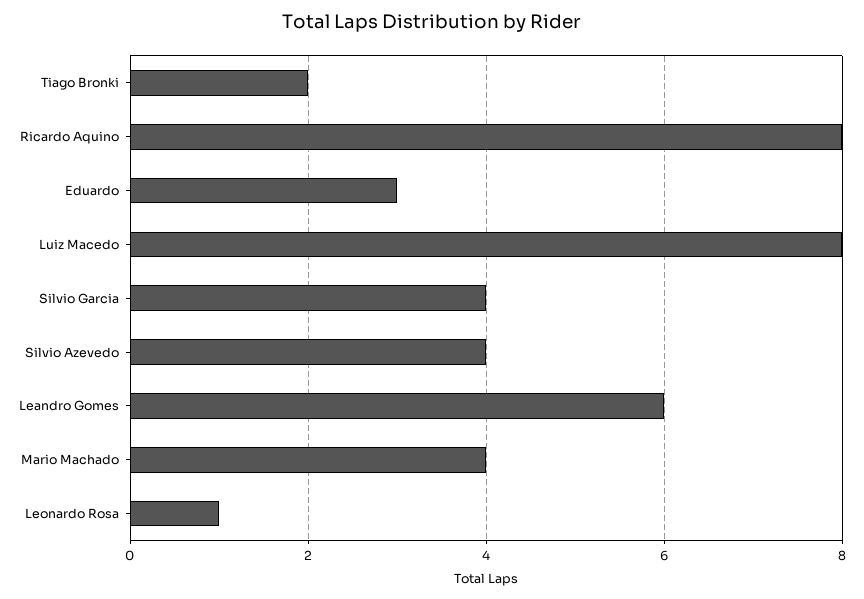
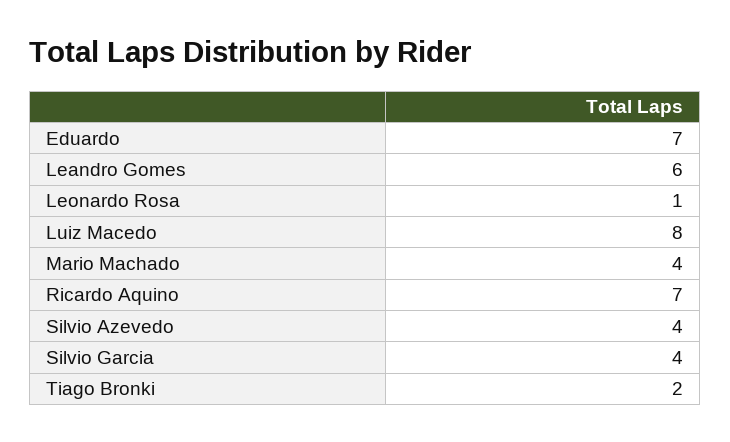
  {
    "Tiago Bronki": 2,
-   "Ricardo Aquino": 8,
+   "Ricardo Aquino": 7,
-   "Eduardo": 3,
+   "Eduardo": 7,
    "Luiz Macedo": 8,
    "Silvio Garcia": 4,
    "Silvio Azevedo": 4,
    "Leandro Gomes": 6,
    "Mario Machado": 4,
    "Leonardo Rosa": 1
  }

